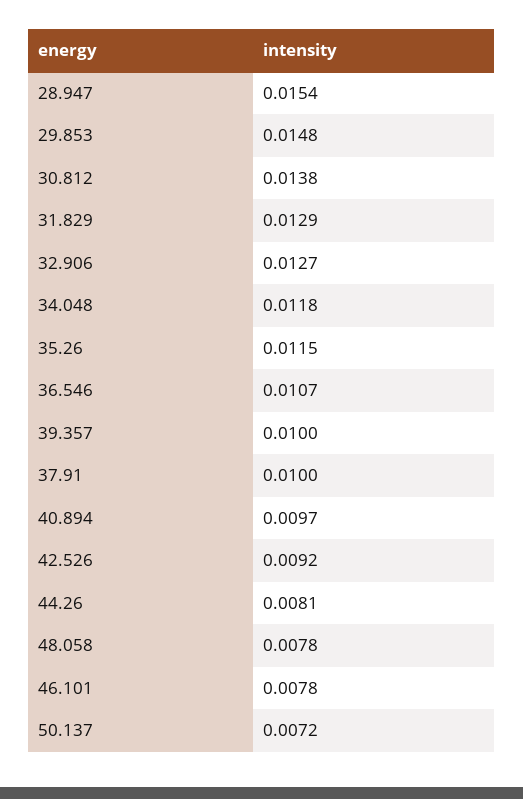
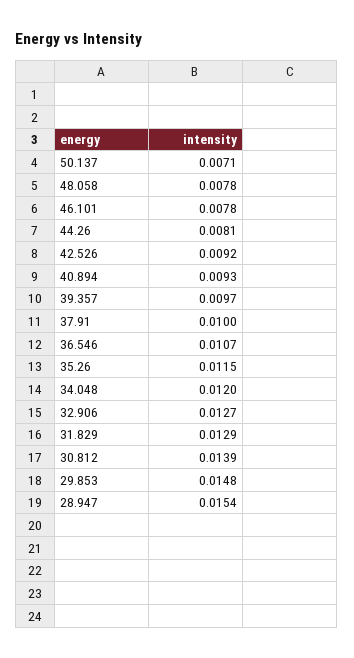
  {
    "28.947": 0.0154,
    "29.853": 0.0148,
-   "30.812": 0.0138,
+   "30.812": 0.0139,
    "31.829": 0.0129,
    "32.906": 0.0127,
-   "34.048": 0.0118,
+   "34.048": 0.012,
    "35.26": 0.0115,
    "36.546": 0.0107,
-   "39.357": 0.01,
+   "39.357": 0.0097,
    "37.91": 0.01,
-   "40.894": 0.0097,
+   "40.894": 0.0093,
    "42.526": 0.0092,
    "44.26": 0.0081,
    "48.058": 0.0078,
    "46.101": 0.0078,
-   "50.137": 0.0072
+   "50.137": 0.0071
  }

